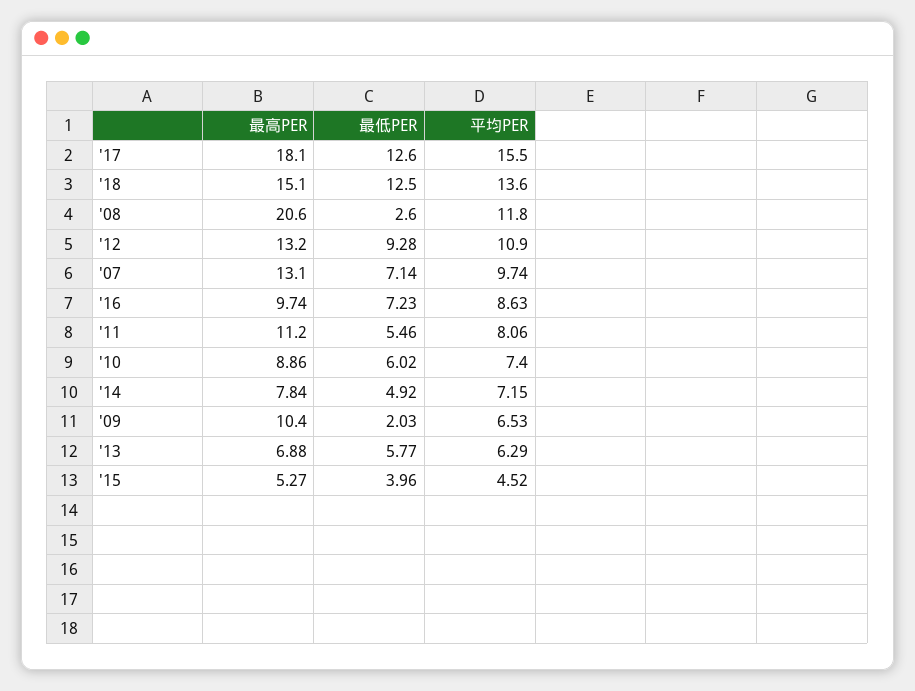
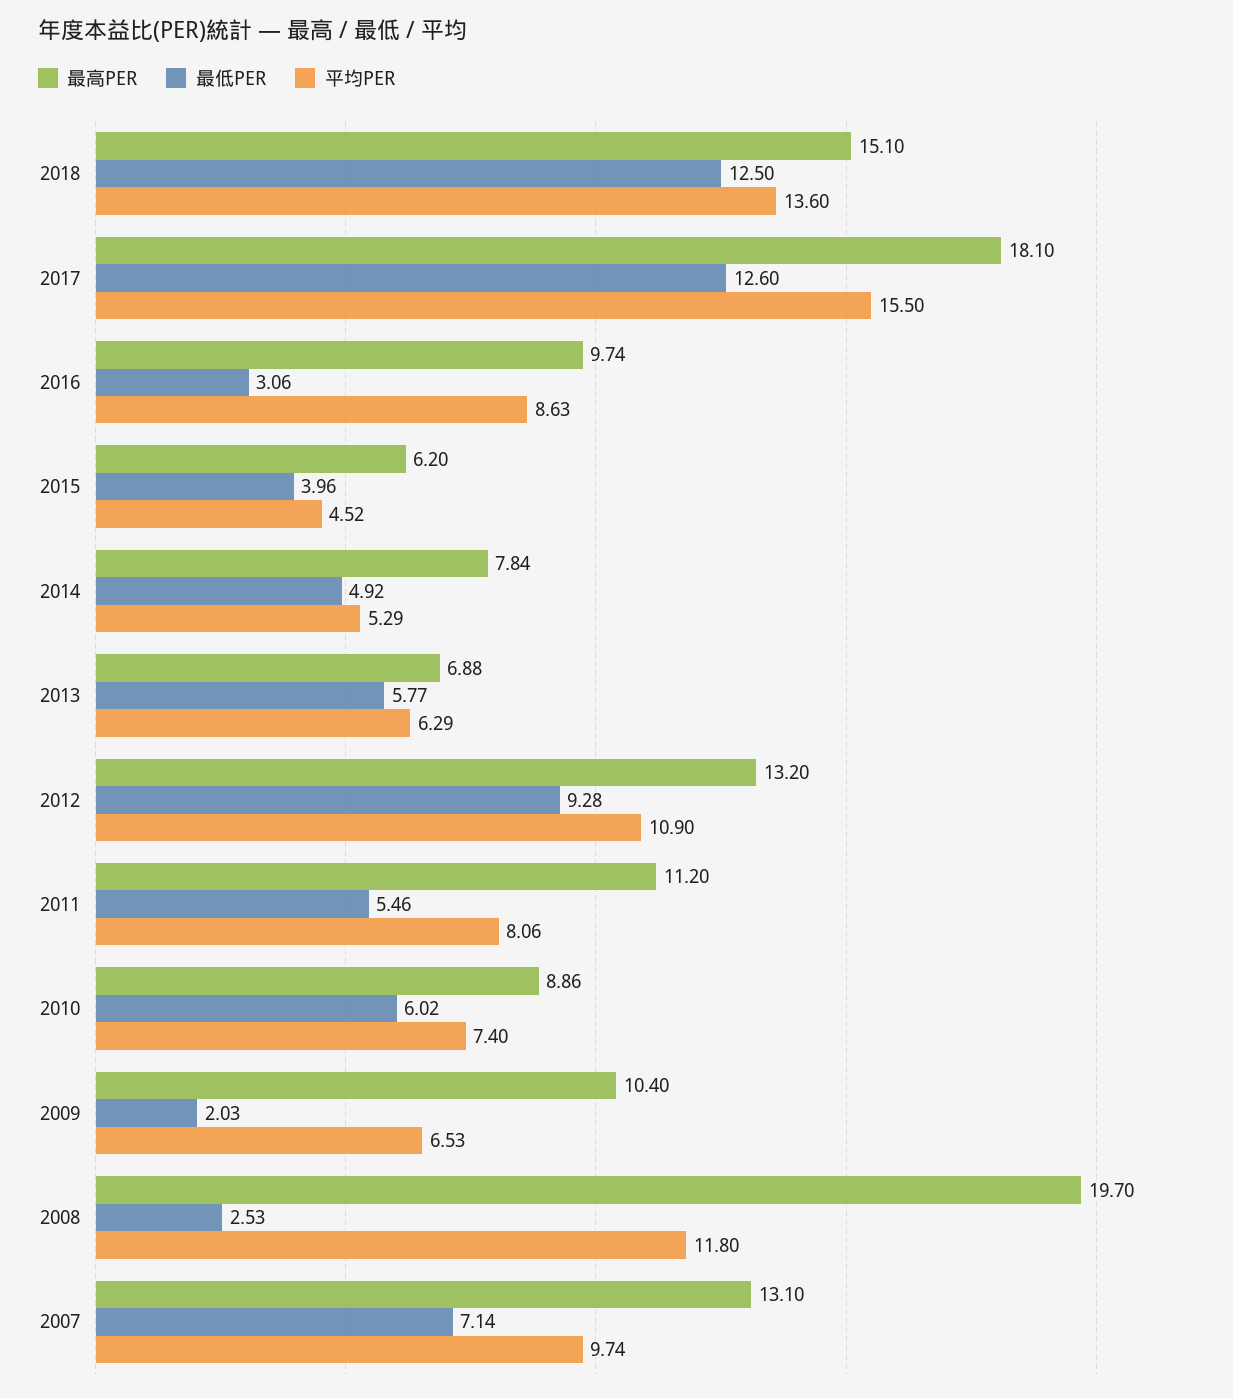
  {
    "最高PER": {
      "'17": 18.1,
      "'18": 15.1,
-     "'08": 20.6,
+     "'08": 19.7,
      "'12": 13.2,
      "'07": 13.1,
      "'16": 9.74,
      "'11": 11.2,
      "'10": 8.86,
      "'14": 7.84,
      "'09": 10.4,
      "'13": 6.88,
-     "'15": 5.27
+     "'15": 6.2
    },
    "最低PER": {
      "'17": 12.6,
      "'18": 12.5,
-     "'08": 2.6,
+     "'08": 2.53,
      "'12": 9.28,
      "'07": 7.14,
-     "'16": 7.23,
+     "'16": 3.06,
      "'11": 5.46,
      "'10": 6.02,
      "'14": 4.92,
      "'09": 2.03,
      "'13": 5.77,
      "'15": 3.96
    },
    "平均PER": {
      "'17": 15.5,
      "'18": 13.6,
      "'08": 11.8,
      "'12": 10.9,
      "'07": 9.74,
      "'16": 8.63,
      "'11": 8.06,
      "'10": 7.4,
-     "'14": 7.15,
+     "'14": 5.29,
      "'09": 6.53,
      "'13": 6.29,
      "'15": 4.52
    }
  }

